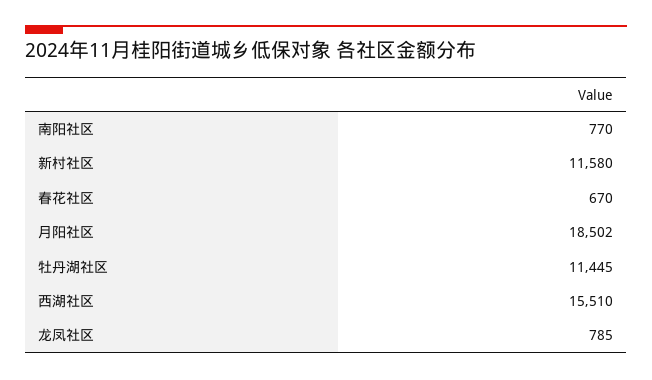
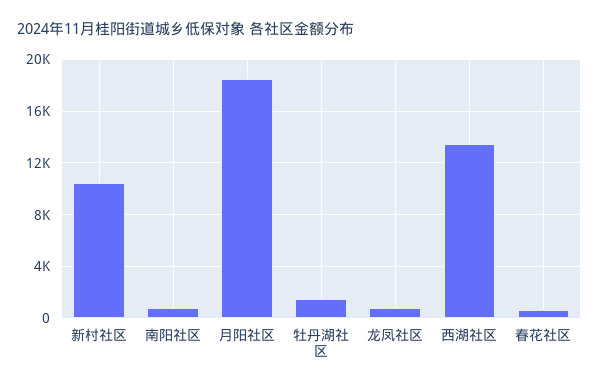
  {
    "南阳社区": 770,
-   "新村社区": 11580,
+   "新村社区": 10500,
    "春花社区": 670,
    "月阳社区": 18502,
-   "牡丹湖社区": 11445,
+   "牡丹湖社区": 1500,
-   "西湖社区": 15510,
+   "西湖社区": 13500,
    "龙凤社区": 785
  }

